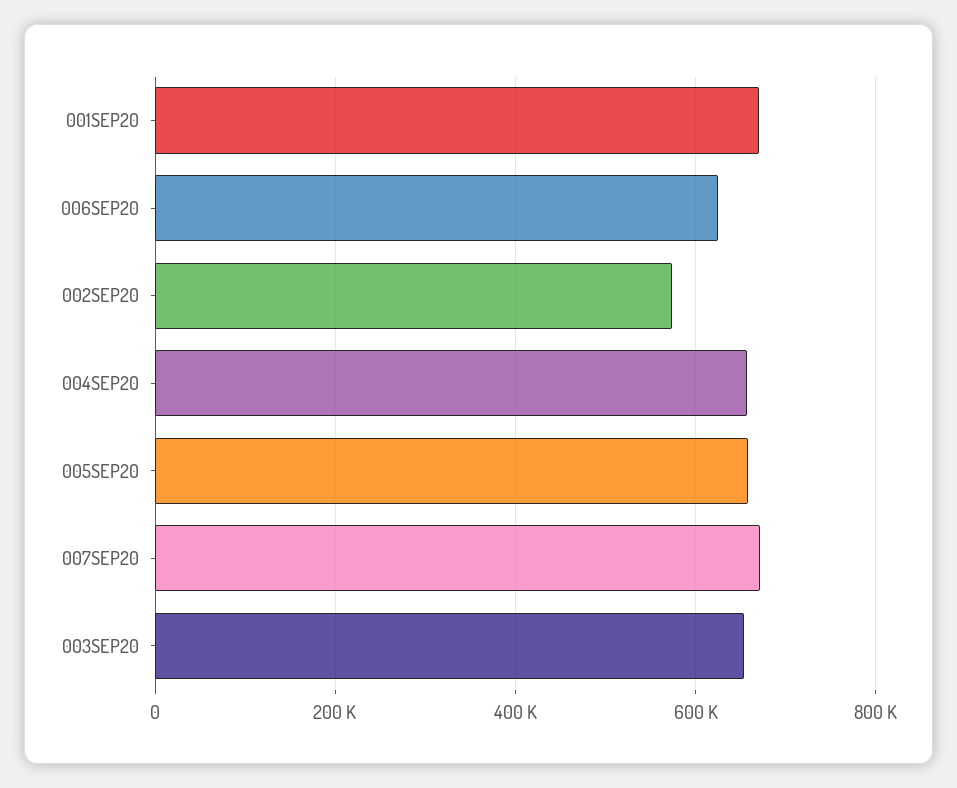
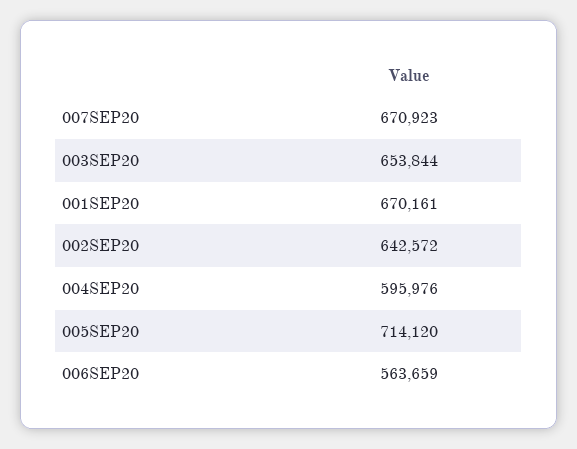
  {
    "001SEP20": 670161,
-   "006SEP20": 620000,
+   "006SEP20": 563659,
-   "002SEP20": 580000,
+   "002SEP20": 642572,
-   "004SEP20": 660000,
+   "004SEP20": 595976,
-   "005SEP20": 660000,
+   "005SEP20": 714120,
    "007SEP20": 670923,
    "003SEP20": 653844
  }

